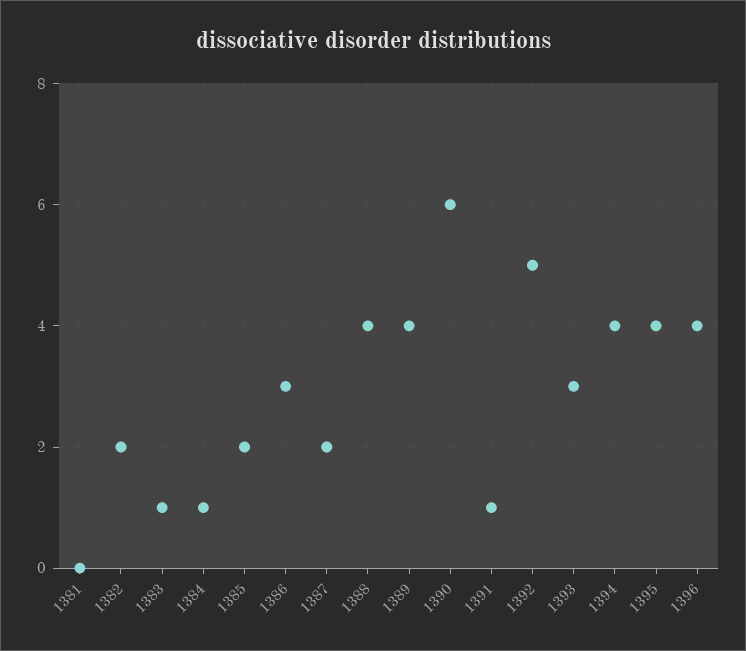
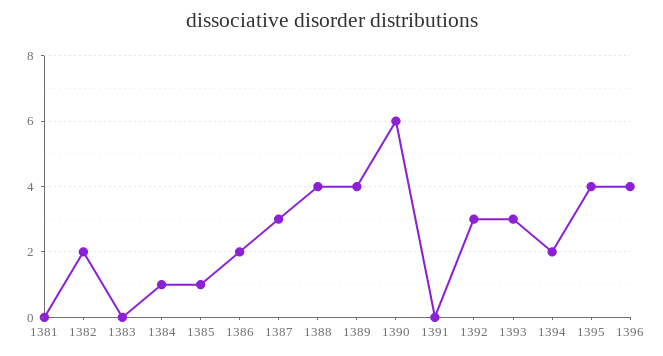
  {
    "1381": 0,
    "1382": 2,
-   "1383": 1,
+   "1383": 0,
    "1384": 1,
-   "1385": 2,
+   "1385": 1,
-   "1386": 3,
+   "1386": 2,
-   "1387": 2,
+   "1387": 3,
    "1388": 4,
    "1389": 4,
    "1390": 6,
-   "1391": 1,
+   "1391": 0,
-   "1392": 5,
+   "1392": 3,
    "1393": 3,
-   "1394": 4,
+   "1394": 2,
    "1395": 4,
    "1396": 4
  }

